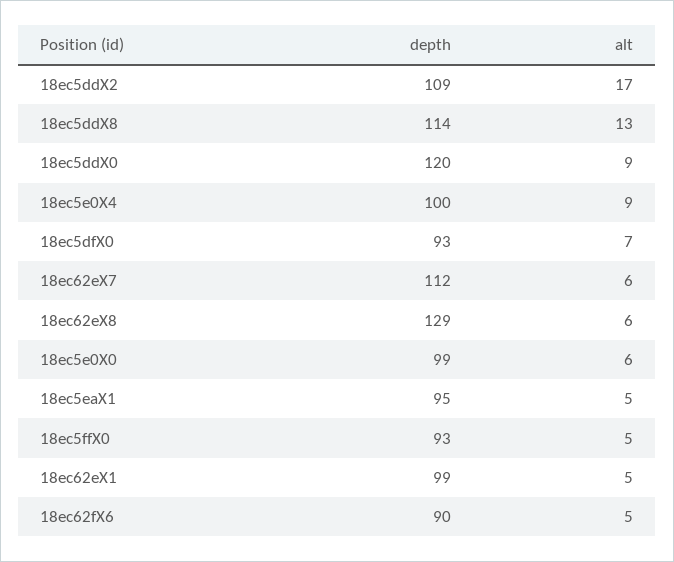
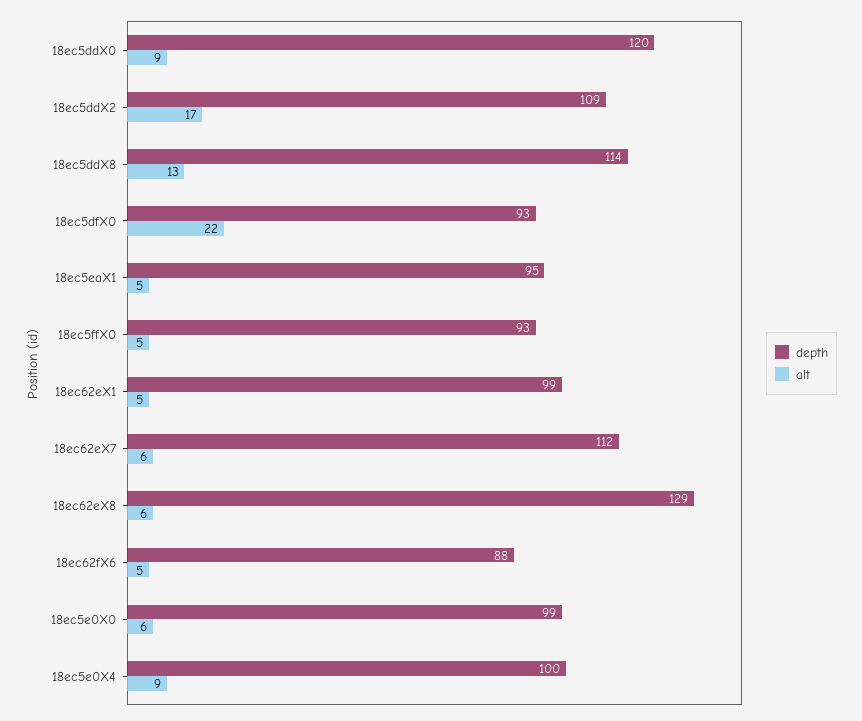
  {
    "depth": {
      "18ec5ddX2": 109,
      "18ec5ddX8": 114,
      "18ec5ddX0": 120,
      "18ec5e0X4": 100,
      "18ec5dfX0": 93,
      "18ec62eX7": 112,
      "18ec62eX8": 129,
      "18ec5e0X0": 99,
      "18ec5eaX1": 95,
      "18ec5ffX0": 93,
      "18ec62eX1": 99,
-     "18ec62fX6": 90
+     "18ec62fX6": 88
    },
    "alt": {
      "18ec5ddX2": 17,
      "18ec5ddX8": 13,
      "18ec5ddX0": 9,
      "18ec5e0X4": 9,
-     "18ec5dfX0": 7,
+     "18ec5dfX0": 22,
      "18ec62eX7": 6,
      "18ec62eX8": 6,
      "18ec5e0X0": 6,
      "18ec5eaX1": 5,
      "18ec5ffX0": 5,
      "18ec62eX1": 5,
      "18ec62fX6": 5
    }
  }

